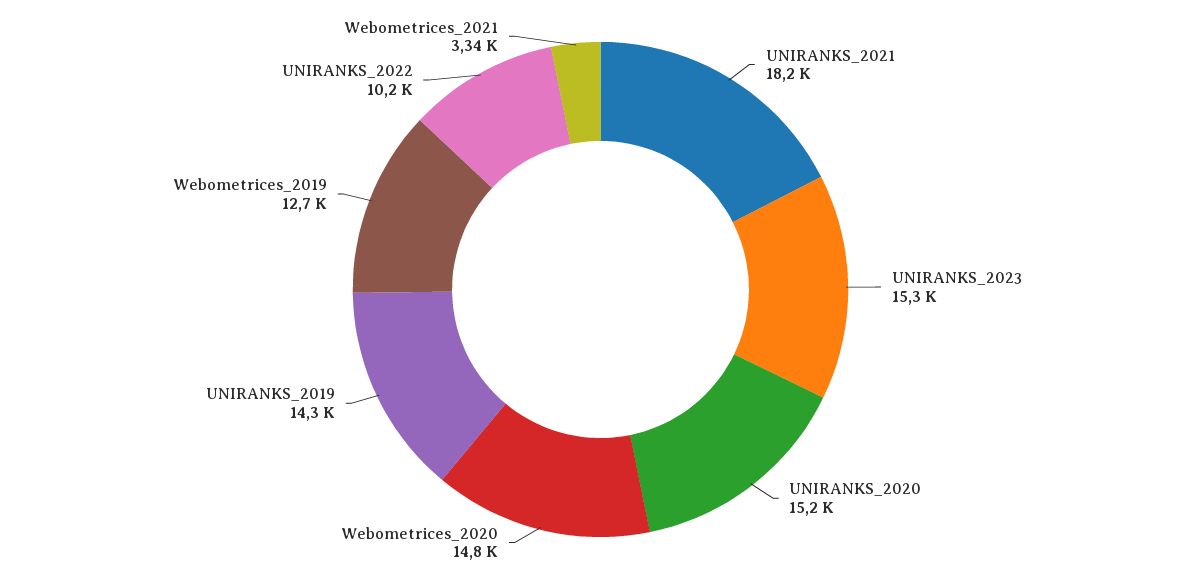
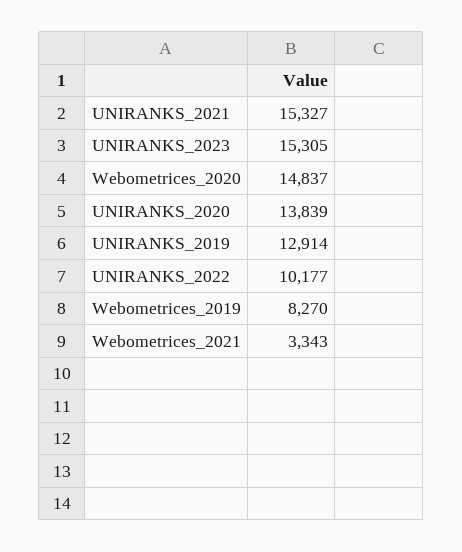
  {
-   "UNIRANKS_2021": 18200,
+   "UNIRANKS_2021": 15327,
    "UNIRANKS_2023": 15305,
-   "UNIRANKS_2020": 15200,
+   "UNIRANKS_2020": 13839,
    "Webometrices_2020": 14837,
-   "UNIRANKS_2019": 14300,
+   "UNIRANKS_2019": 12914,
-   "Webometrices_2019": 12700,
+   "Webometrices_2019": 8270,
    "UNIRANKS_2022": 10177,
    "Webometrices_2021": 3343
  }

